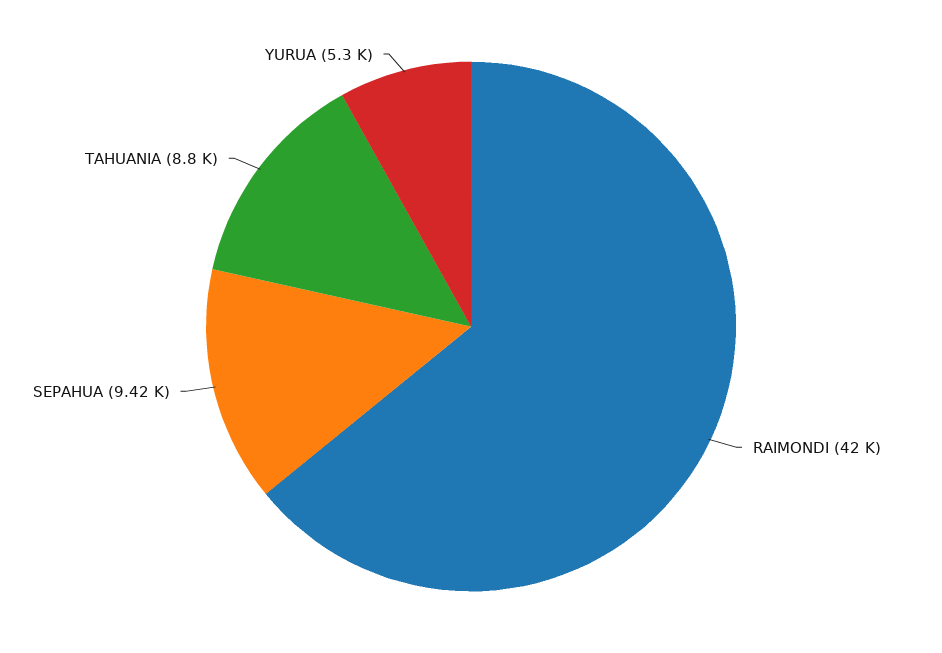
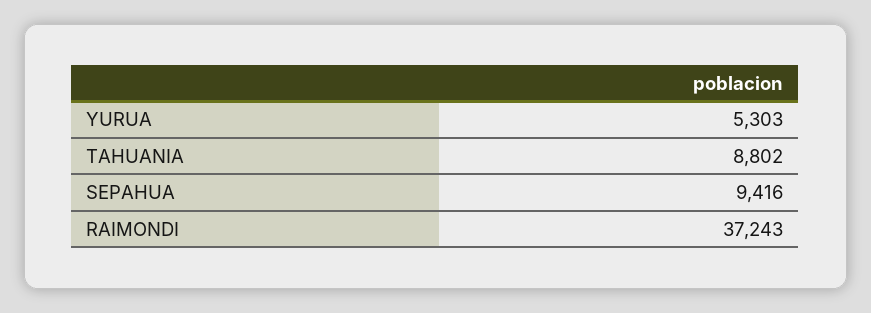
  {
-   "RAIMONDI": 42000,
+   "RAIMONDI": 37243,
    "SEPAHUA": 9416,
    "TAHUANIA": 8802,
    "YURUA": 5303
  }

